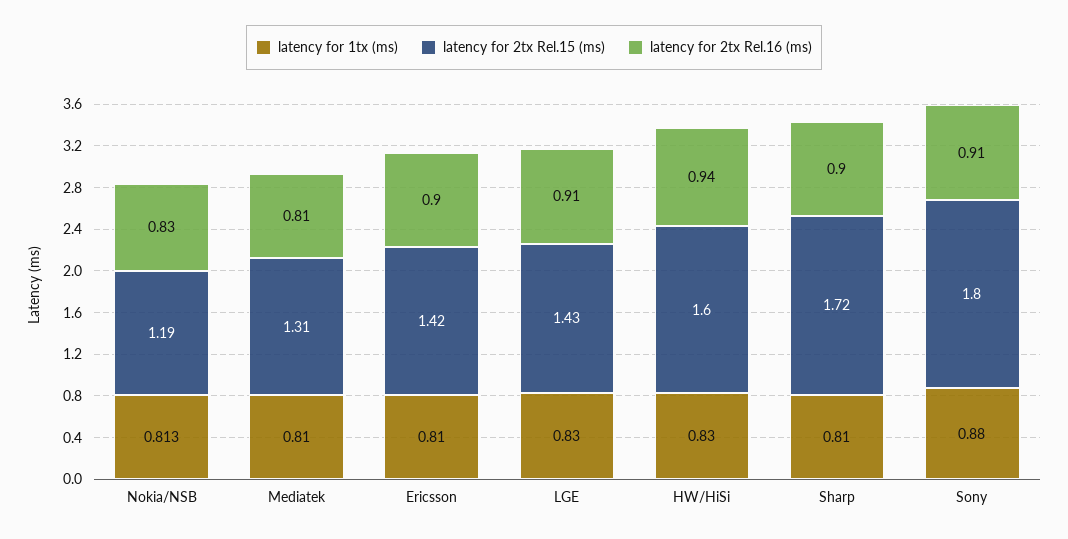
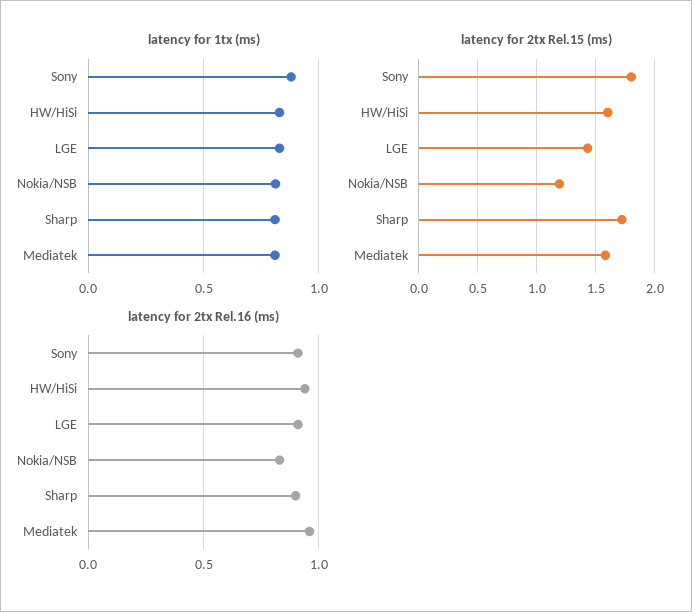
  {
    "latency for 1tx (ms)": {
      "Nokia/NSB": 0.813,
      "Mediatek": 0.81,
-     "Ericsson": 0.81,
      "LGE": 0.83,
      "HW/HiSi": 0.83,
      "Sharp": 0.81,
      "Sony": 0.88
    },
    "latency for 2tx Rel.15 (ms)": {
      "Nokia/NSB": 1.19,
-     "Mediatek": 1.31,
+     "Mediatek": 1.6,
-     "Ericsson": 1.42,
      "LGE": 1.43,
      "HW/HiSi": 1.6,
      "Sharp": 1.72,
      "Sony": 1.8
    },
    "latency for 2tx Rel.16 (ms)": {
      "Nokia/NSB": 0.83,
-     "Mediatek": 0.81,
+     "Mediatek": 0.95,
-     "Ericsson": 0.9,
      "LGE": 0.91,
      "HW/HiSi": 0.94,
      "Sharp": 0.9,
      "Sony": 0.91
    }
  }

